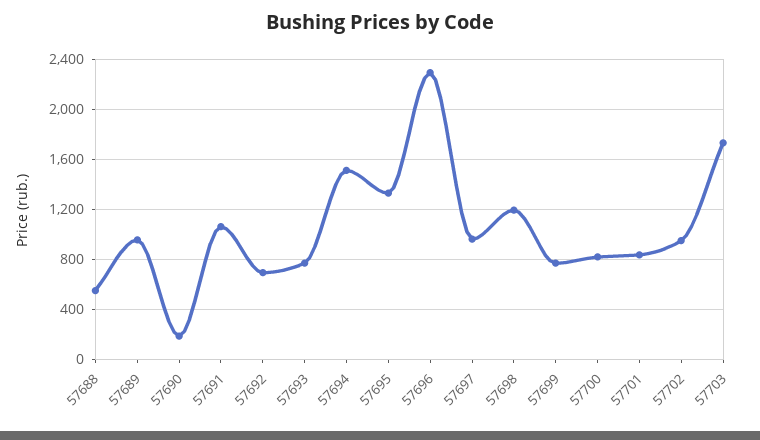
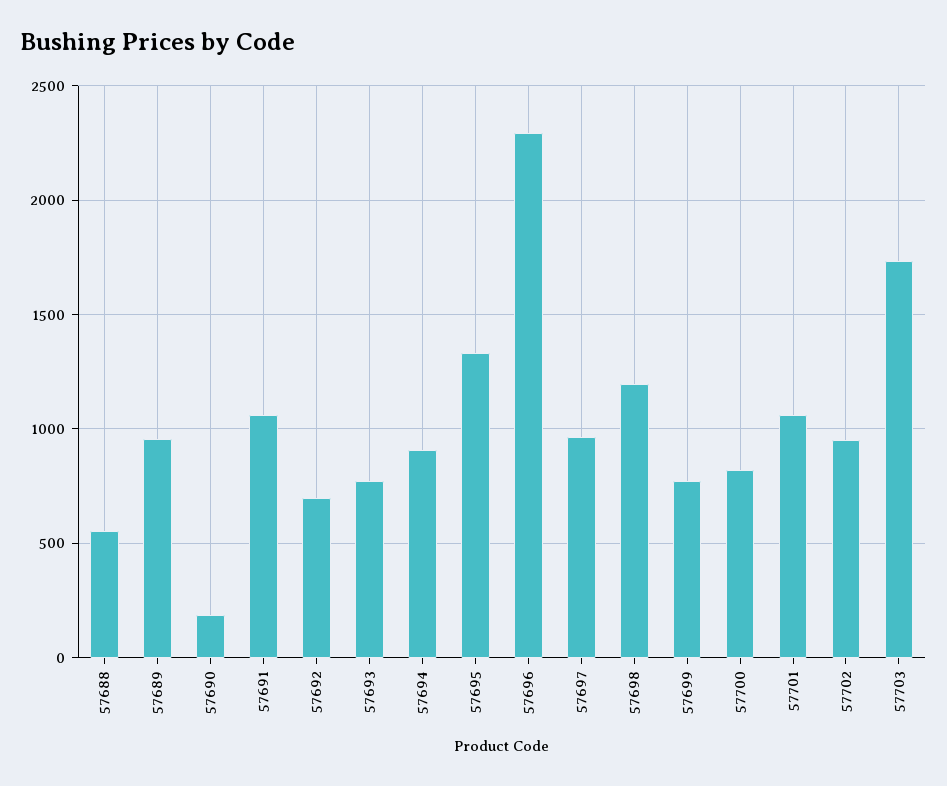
  {
    "57688": 550,
    "57689": 950,
    "57690": 200,
    "57691": 1050,
    "57692": 700,
    "57693": 750,
-   "57694": 1500,
+   "57694": 900,
    "57695": 1350,
    "57696": 2300,
    "57697": 950,
    "57698": 1200,
    "57699": 750,
    "57700": 800,
-   "57701": 850,
+   "57701": 1050,
    "57702": 950,
    "57703": 1750
  }

